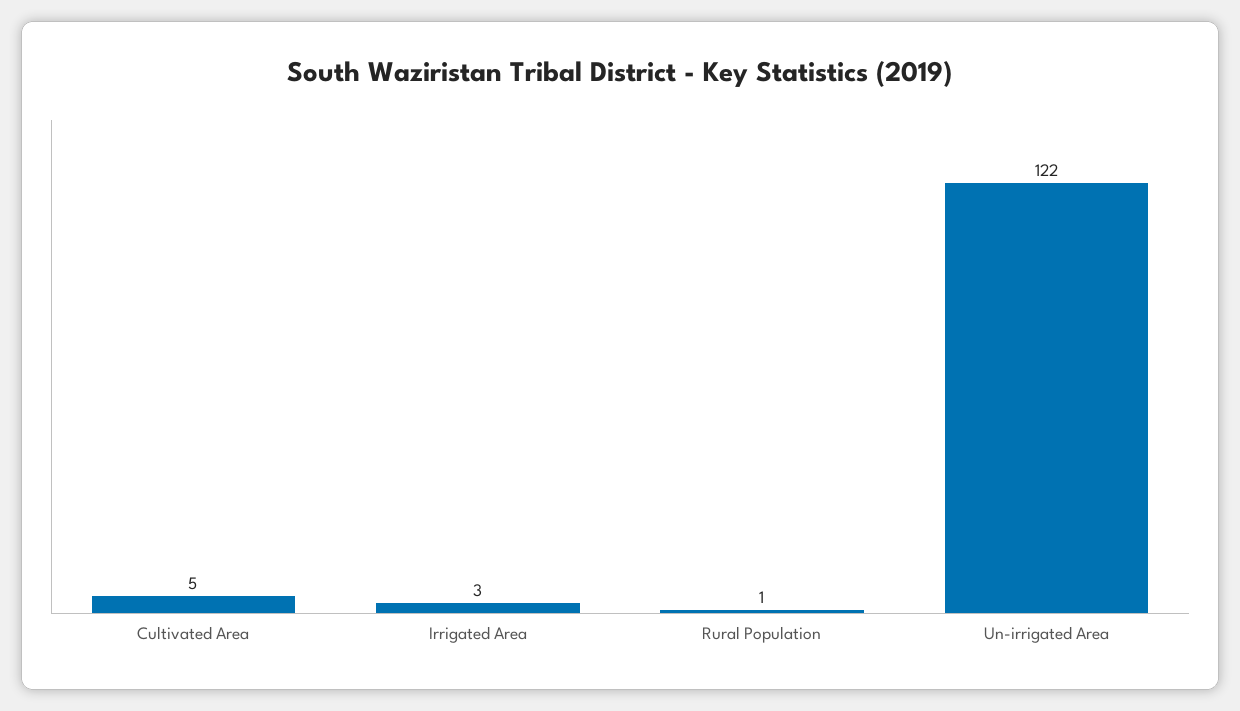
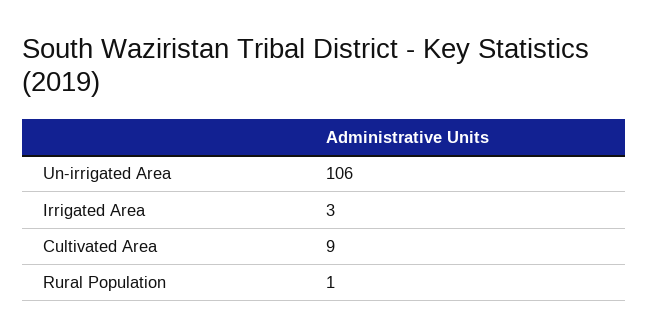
  {
-   "Cultivated Area": 5,
+   "Cultivated Area": 9,
    "Irrigated Area": 3,
    "Rural Population": 1,
-   "Un-irrigated Area": 122
+   "Un-irrigated Area": 106
  }

